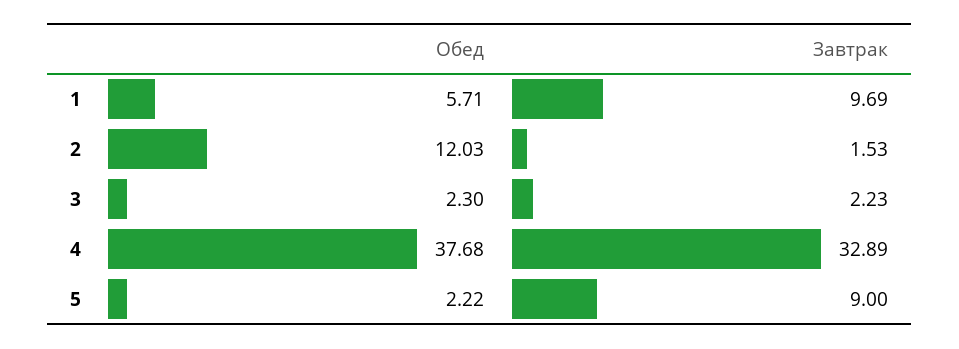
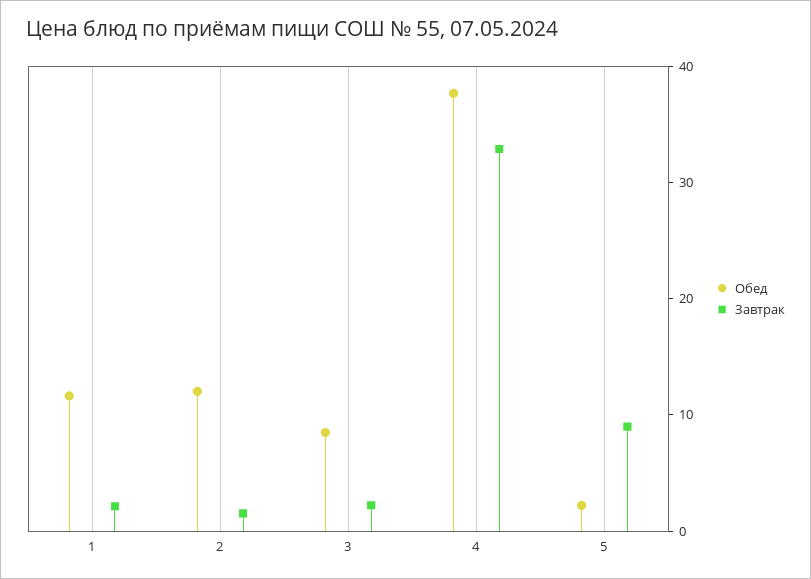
  {
    "Обед": {
-     "1": 5.71,
+     "1": 12,
      "2": 12.03,
-     "3": 2.3,
+     "3": 8,
      "4": 37.68,
      "5": 2.22
    },
    "Завтрак": {
-     "1": 9.69,
+     "1": 2,
      "2": 1.53,
      "3": 2.23,
      "4": 32.89,
      "5": 9
    }
  }

